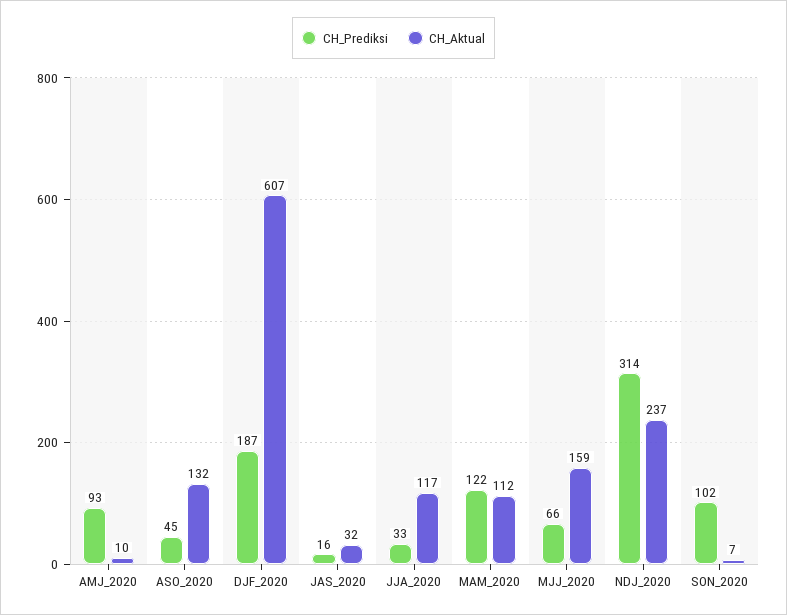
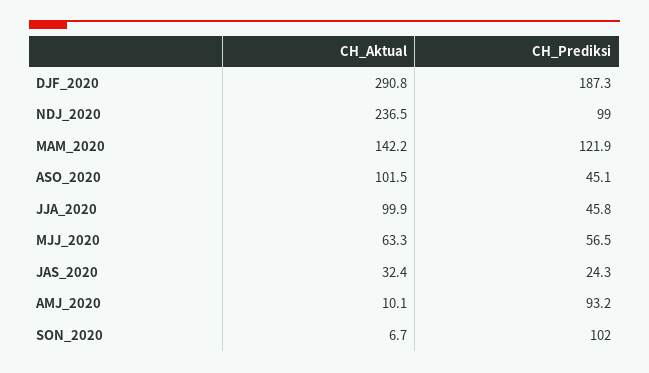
  {
    "CH_Prediksi": {
      "AMJ_2020": 93.2,
      "ASO_2020": 45.1,
      "DJF_2020": 187.3,
-     "JAS_2020": 16,
+     "JAS_2020": 24.3,
-     "JJA_2020": 33,
+     "JJA_2020": 45.8,
      "MAM_2020": 121.9,
-     "MJJ_2020": 66,
+     "MJJ_2020": 56.5,
-     "NDJ_2020": 314,
+     "NDJ_2020": 99,
      "SON_2020": 102
    },
    "CH_Aktual": {
      "AMJ_2020": 10.1,
-     "ASO_2020": 132,
+     "ASO_2020": 101.5,
-     "DJF_2020": 607,
+     "DJF_2020": 290.8,
      "JAS_2020": 32.4,
-     "JJA_2020": 117,
+     "JJA_2020": 99.9,
-     "MAM_2020": 112,
+     "MAM_2020": 142.2,
-     "MJJ_2020": 159,
+     "MJJ_2020": 63.3,
      "NDJ_2020": 236.5,
      "SON_2020": 6.7
    }
  }

